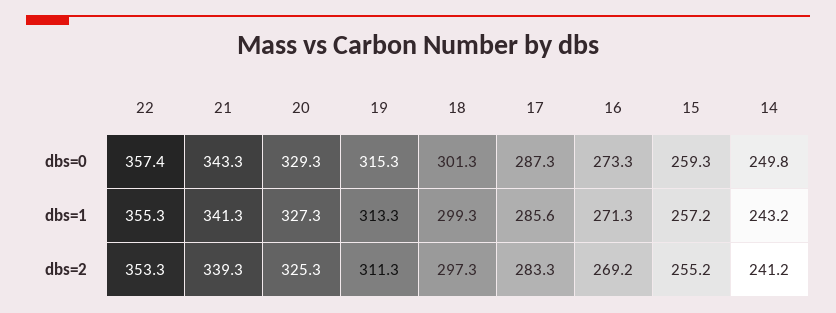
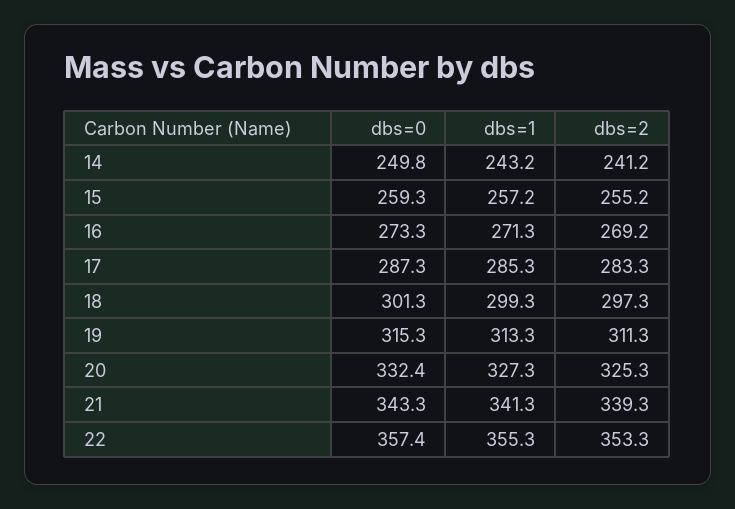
  {
    "22": {
      "dbs=0": 357.4,
      "dbs=1": 355.3,
      "dbs=2": 353.3
    },
    "21": {
      "dbs=0": 343.3,
      "dbs=1": 341.3,
      "dbs=2": 339.3
    },
    "20": {
-     "dbs=0": 329.3,
+     "dbs=0": 332.4,
      "dbs=1": 327.3,
      "dbs=2": 325.3
    },
    "19": {
      "dbs=0": 315.3,
      "dbs=1": 313.3,
      "dbs=2": 311.3
    },
    "18": {
      "dbs=0": 301.3,
      "dbs=1": 299.3,
      "dbs=2": 297.3
    },
    "17": {
      "dbs=0": 287.3,
-     "dbs=1": 285.6,
+     "dbs=1": 285.3,
      "dbs=2": 283.3
    },
    "16": {
      "dbs=0": 273.3,
      "dbs=1": 271.3,
      "dbs=2": 269.2
    },
    "15": {
      "dbs=0": 259.3,
      "dbs=1": 257.2,
      "dbs=2": 255.2
    },
    "14": {
      "dbs=0": 249.8,
      "dbs=1": 243.2,
      "dbs=2": 241.2
    }
  }

